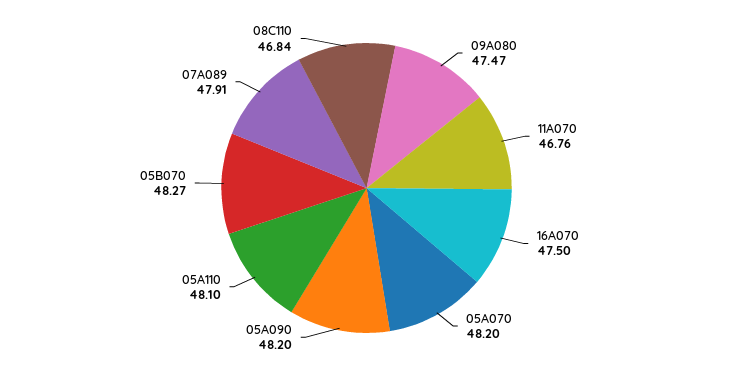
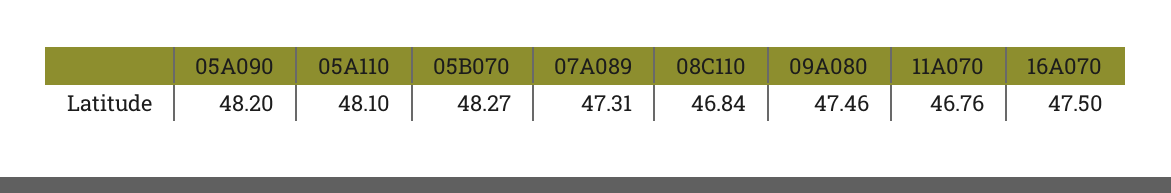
  {
-   "09A080": 47.47,
+   "09A080": 47.46,
    "11A070": 46.76,
    "16A070": 47.5,
-   "05A070": 48.2,
    "05A090": 48.2,
    "05A110": 48.1,
    "05B070": 48.27,
-   "07A089": 47.91,
+   "07A089": 47.31,
    "08C110": 46.84
  }

